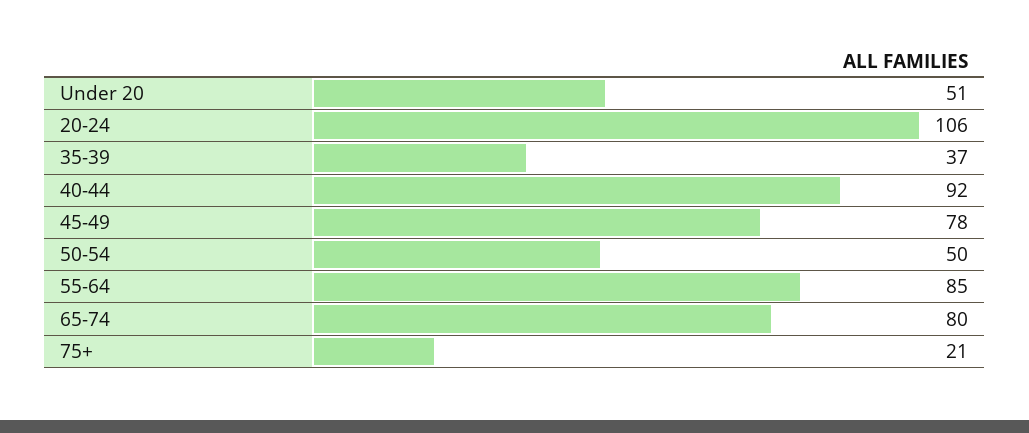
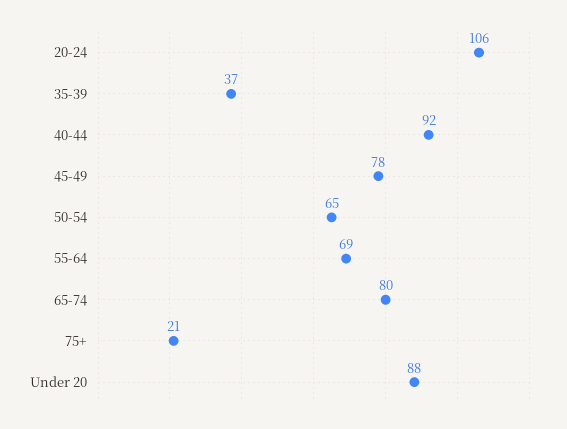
  {
-   "Under 20": 51,
+   "Under 20": 88,
    "20-24": 106,
    "35-39": 37,
    "40-44": 92,
    "45-49": 78,
-   "50-54": 50,
+   "50-54": 65,
-   "55-64": 85,
+   "55-64": 69,
    "65-74": 80,
    "75+": 21
  }

